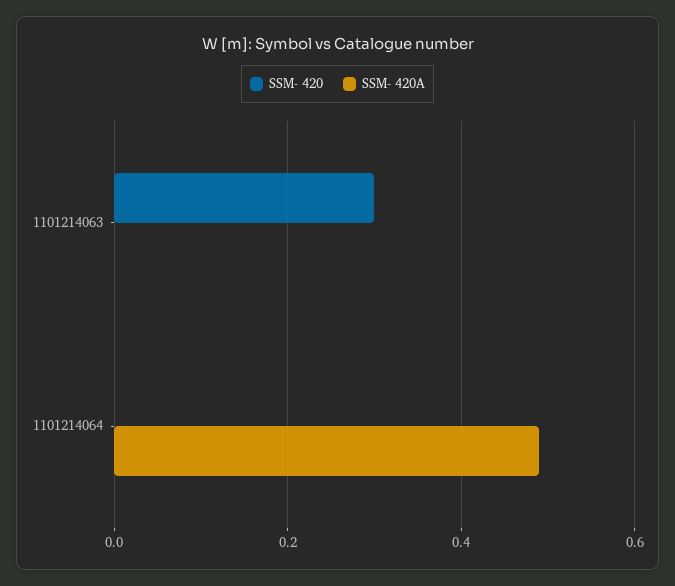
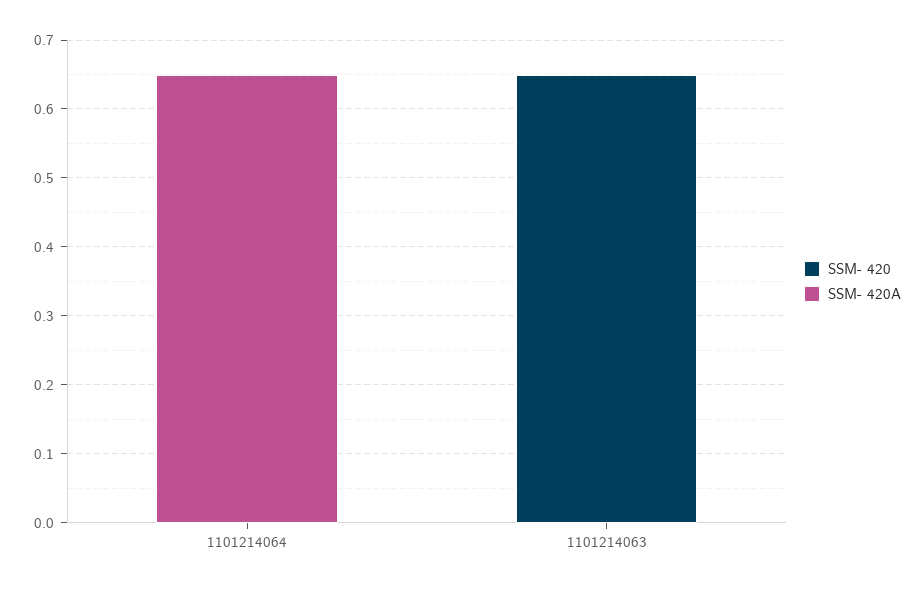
  {
    "SSM- 420": {
-     "1101214063": 0.3,
+     "1101214063": 0.65,
      "1101214064": 0
    },
    "SSM- 420A": {
      "1101214063": 0,
-     "1101214064": 0.5
+     "1101214064": 0.65
    }
  }

